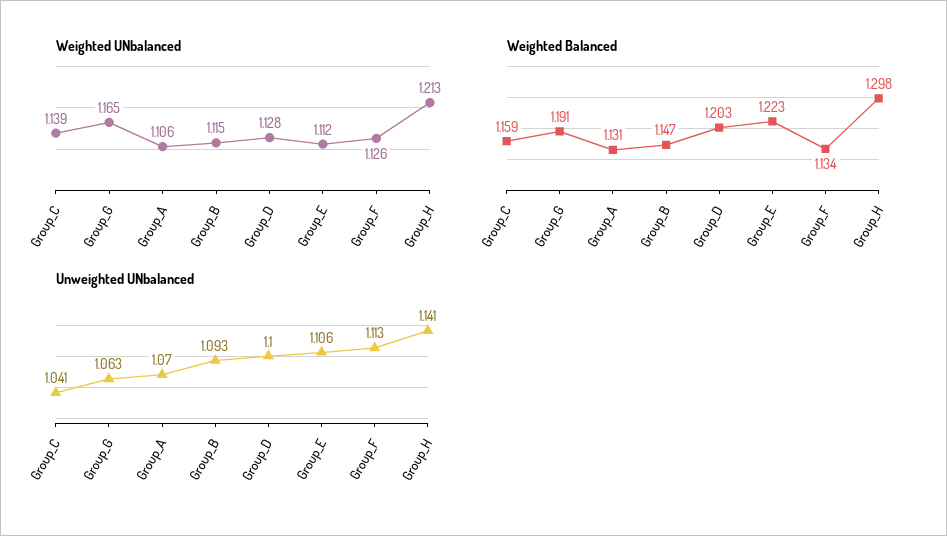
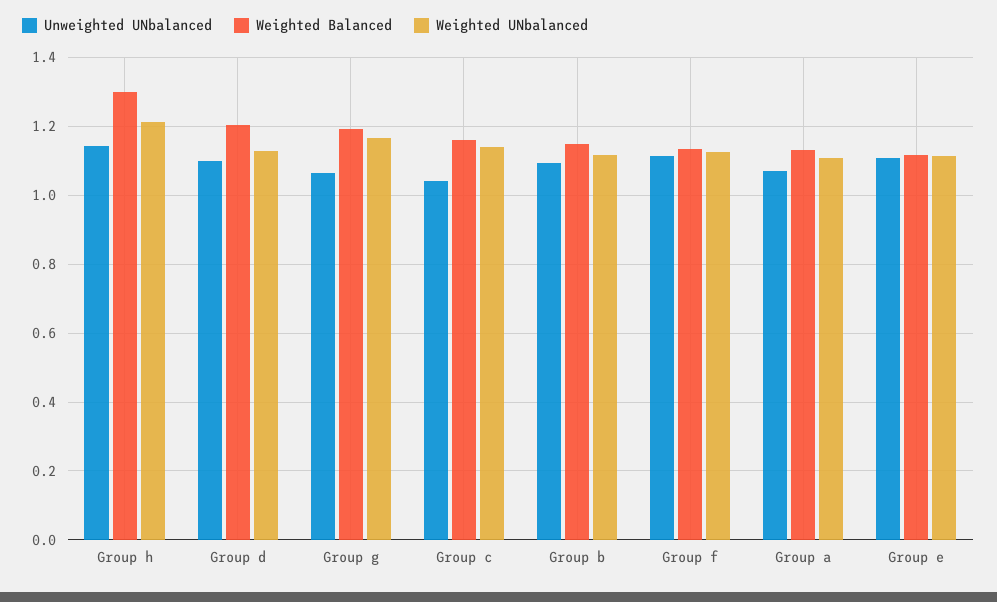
  {
    "Weighted UNbalanced": {
      "Group_C": 1.139,
      "Group_G": 1.165,
      "Group_A": 1.106,
      "Group_B": 1.115,
      "Group_D": 1.128,
      "Group_E": 1.112,
      "Group_F": 1.126,
      "Group_H": 1.213
    },
    "Weighted Balanced": {
      "Group_C": 1.159,
      "Group_G": 1.191,
      "Group_A": 1.131,
      "Group_B": 1.147,
      "Group_D": 1.203,
-     "Group_E": 1.223,
+     "Group_E": 1.12,
      "Group_F": 1.134,
      "Group_H": 1.298
    },
    "Unweighted UNbalanced": {
      "Group_C": 1.041,
      "Group_G": 1.063,
      "Group_A": 1.07,
      "Group_B": 1.093,
      "Group_D": 1.1,
      "Group_E": 1.106,
      "Group_F": 1.113,
      "Group_H": 1.141
    }
  }

